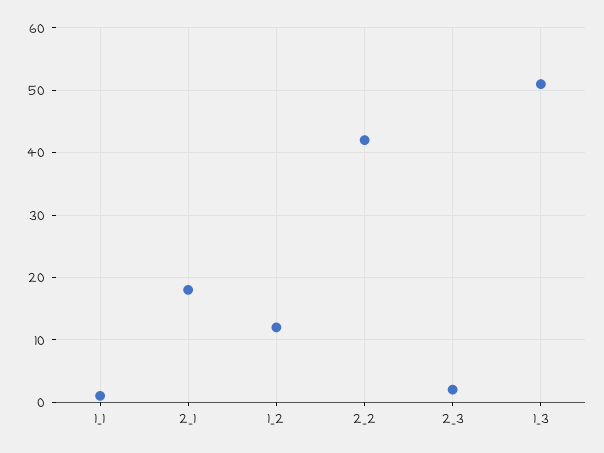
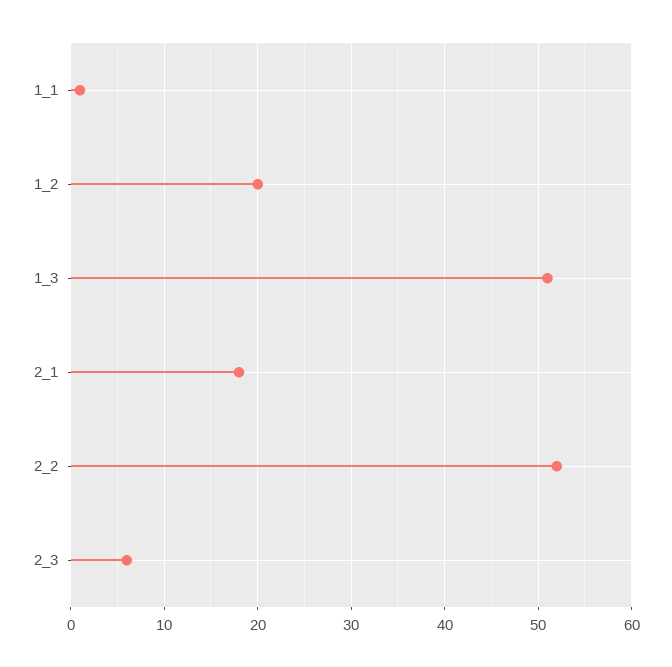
  {
    "1_1": 1,
    "2_1": 18,
-   "1_2": 12,
+   "1_2": 20,
-   "2_2": 42,
+   "2_2": 52,
-   "2_3": 2,
+   "2_3": 6,
    "1_3": 51
  }

